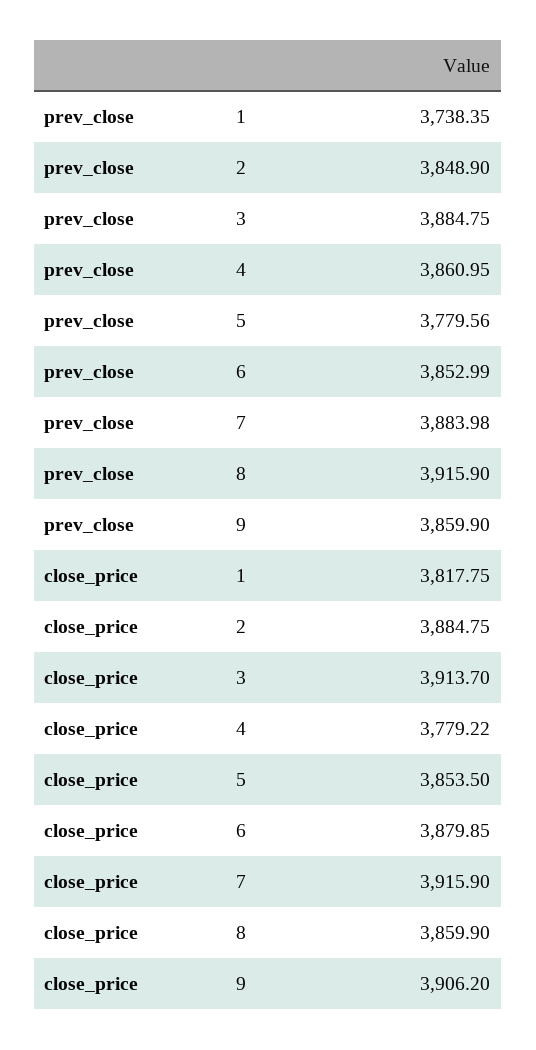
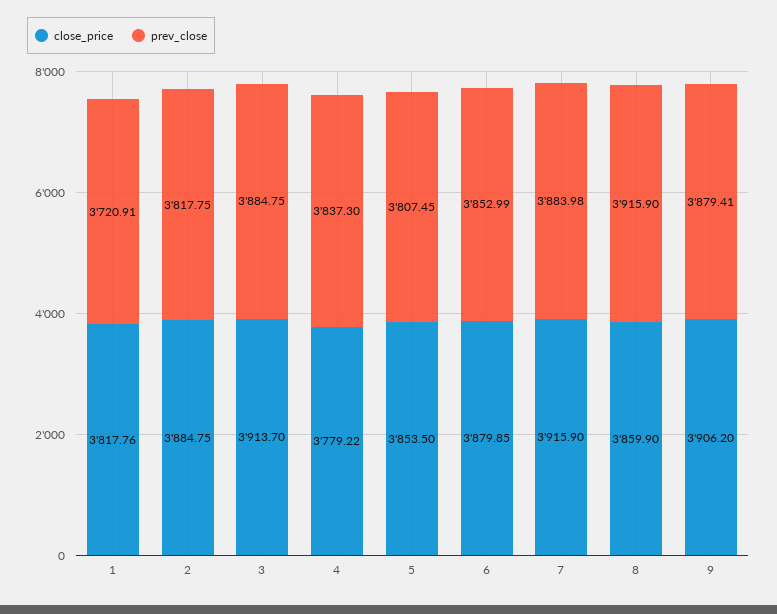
  {
    "prev_close": {
-     "1": 3738.35,
+     "1": 3720.91,
-     "2": 3848.9,
+     "2": 3817.75,
      "3": 3884.75,
-     "4": 3860.95,
+     "4": 3837.3,
-     "5": 3779.56,
+     "5": 3807.45,
      "6": 3852.99,
      "7": 3883.98,
      "8": 3915.9,
-     "9": 3859.9
+     "9": 3879.41
    },
    "close_price": {
-     "1": 3817.75,
+     "1": 3817.76,
      "2": 3884.75,
      "3": 3913.7,
      "4": 3779.22,
      "5": 3853.5,
      "6": 3879.85,
      "7": 3915.9,
      "8": 3859.9,
      "9": 3906.2
    }
  }

